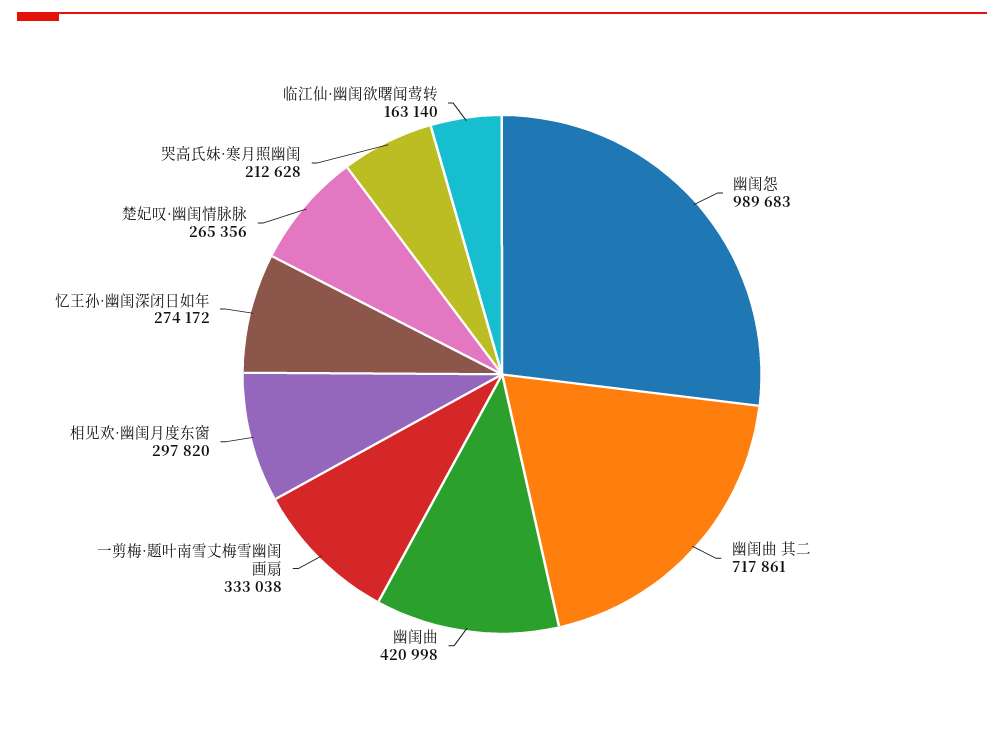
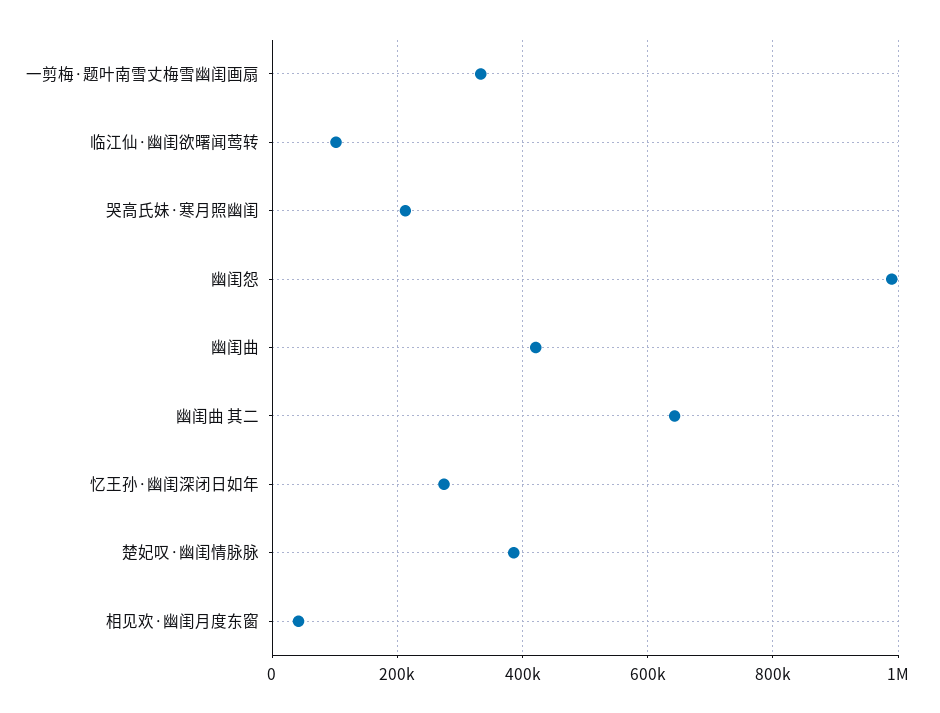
  {
    "幽闺怨": 989683,
-   "幽闺曲 其二": 717861,
+   "幽闺曲 其二": 640000,
    "幽闺曲": 420998,
    "一剪梅·题叶南雪丈梅雪幽闺画扇": 333038,
-   "相见欢·幽闺月度东窗": 297820,
+   "相见欢·幽闺月度东窗": 40000,
    "忆王孙·幽闺深闭日如年": 274172,
-   "楚妃叹·幽闺情脉脉": 265356,
+   "楚妃叹·幽闺情脉脉": 380000,
    "哭高氏妹·寒月照幽闺": 212628,
-   "临江仙·幽闺欲曙闻莺转": 163140
+   "临江仙·幽闺欲曙闻莺转": 100000
  }

